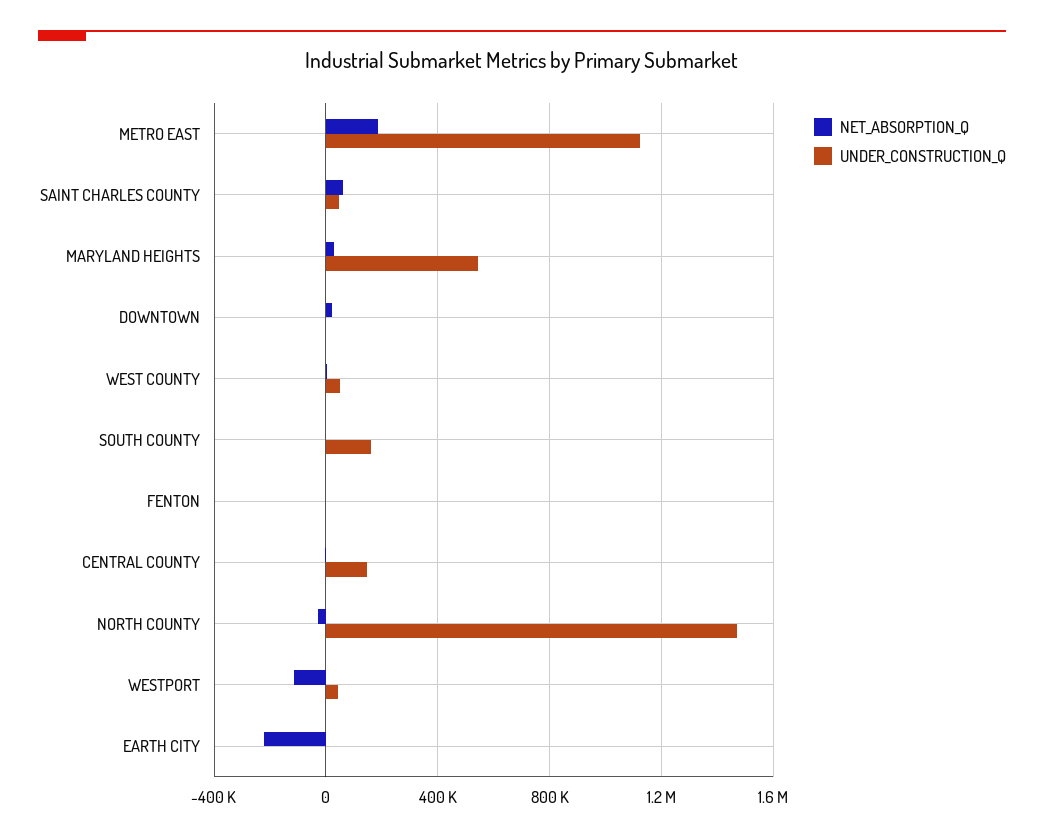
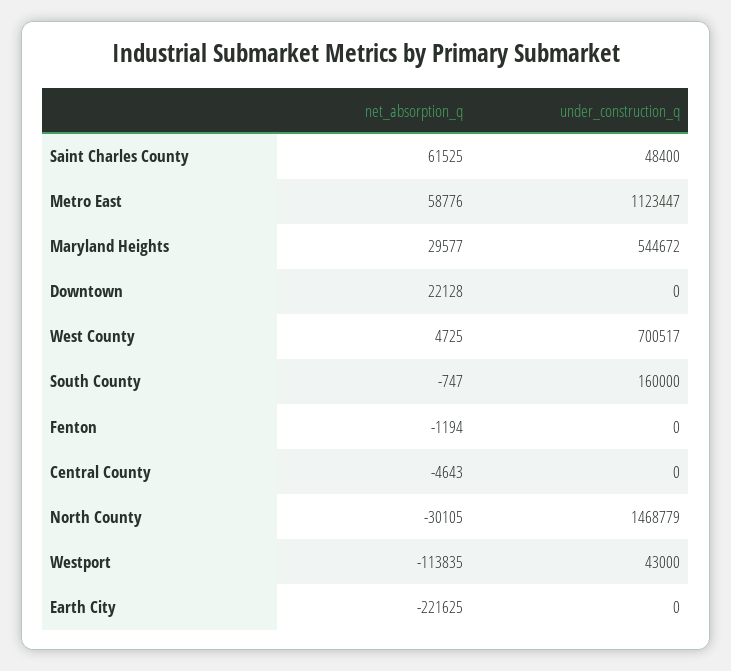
  {
    "NET_ABSORPTION_Q": {
-     "METRO EAST": 200000,
+     "METRO EAST": 58776,
      "SAINT CHARLES COUNTY": 61525,
      "MARYLAND HEIGHTS": 29577,
      "DOWNTOWN": 22128,
      "WEST COUNTY": 4725,
      "SOUTH COUNTY": -747,
      "FENTON": -1194,
      "CENTRAL COUNTY": -4643,
      "NORTH COUNTY": -30105,
      "WESTPORT": -113835,
      "EARTH CITY": -221625
    },
    "UNDER_CONSTRUCTION_Q": {
      "METRO EAST": 1123447,
      "SAINT CHARLES COUNTY": 48400,
      "MARYLAND HEIGHTS": 544672,
      "DOWNTOWN": 0,
-     "WEST COUNTY": 50000,
+     "WEST COUNTY": 700517,
      "SOUTH COUNTY": 160000,
      "FENTON": 0,
-     "CENTRAL COUNTY": 150000,
+     "CENTRAL COUNTY": 0,
      "NORTH COUNTY": 1468779,
      "WESTPORT": 43000,
      "EARTH CITY": 0
    }
  }

